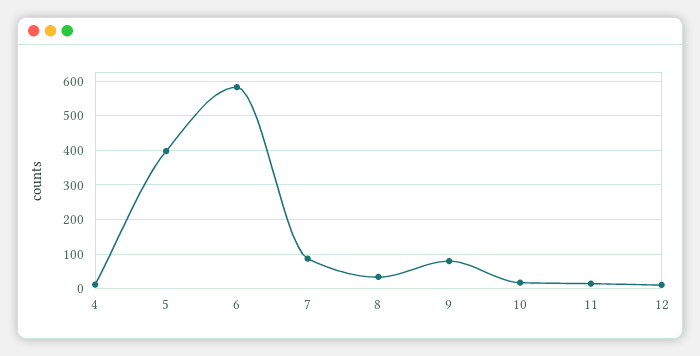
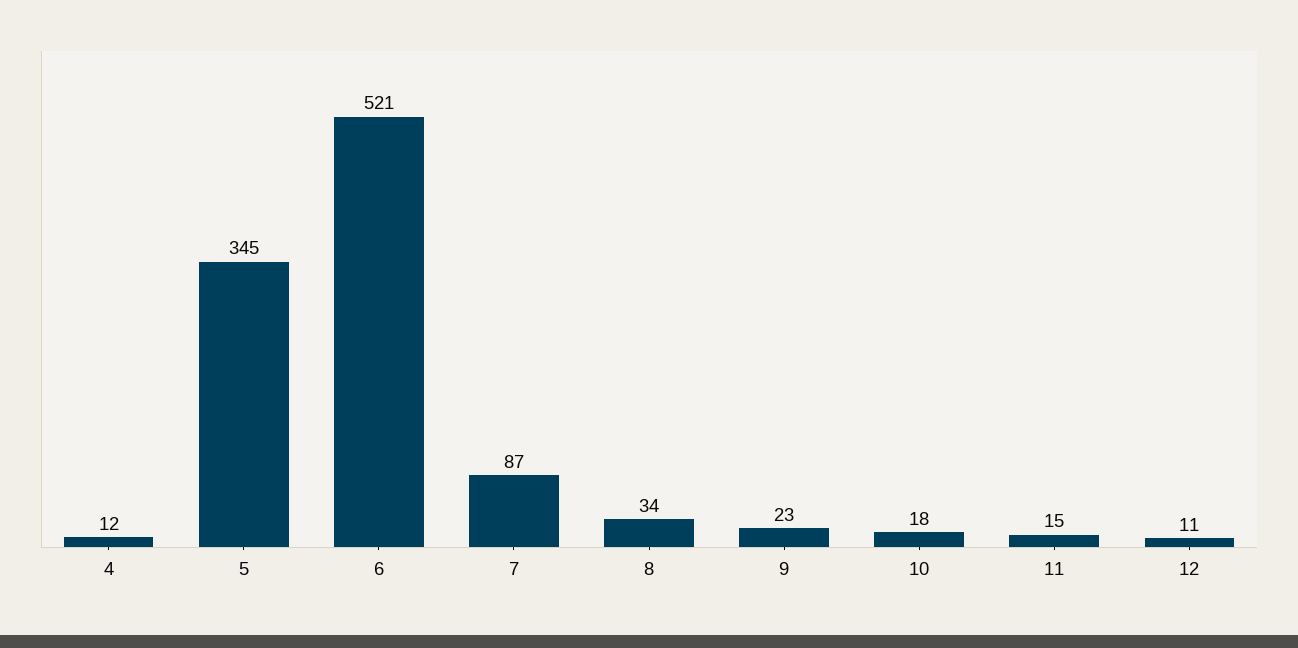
  {
    "4": 12,
-   "5": 400,
+   "5": 345,
-   "6": 580,
+   "6": 521,
    "7": 87,
    "8": 34,
-   "9": 80,
+   "9": 23,
    "10": 18,
    "11": 15,
    "12": 11
  }

